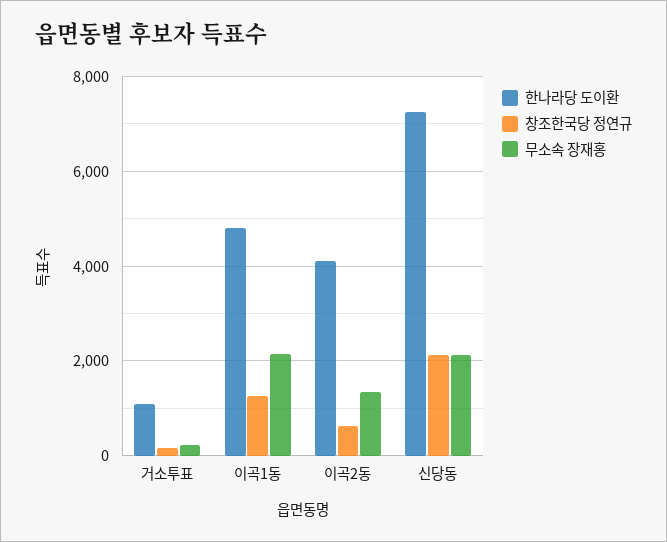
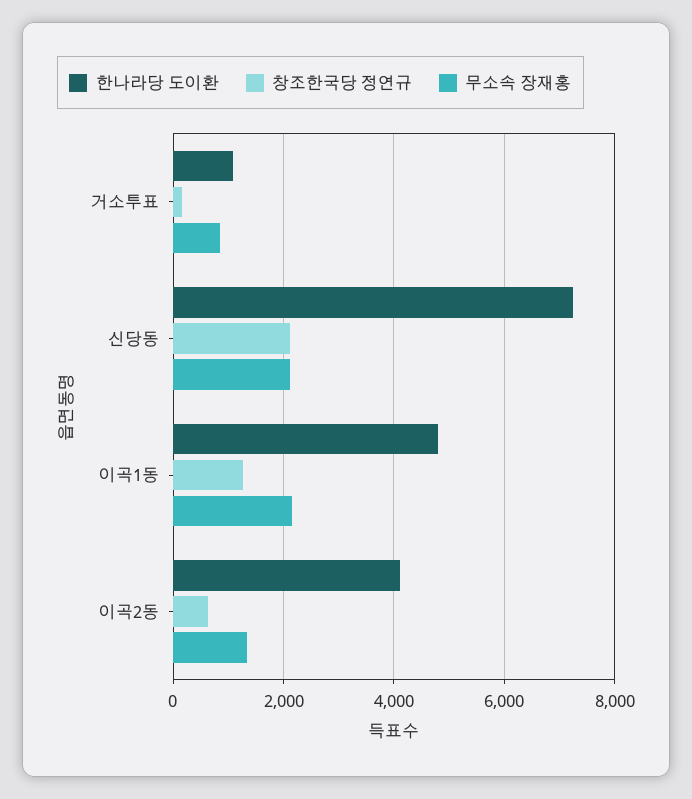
  {
    "한나라당 도이환": {
      "거소투표": 1000,
      "이곡1동": 4800,
      "이곡2동": 4200,
      "신당동": 7200
    },
    "창조한국당 정연규": {
      "거소투표": 200,
      "이곡1동": 1200,
      "이곡2동": 600,
      "신당동": 2200
    },
    "무소속 장재홍": {
-     "거소투표": 200,
+     "거소투표": 800,
      "이곡1동": 2200,
      "이곡2동": 1400,
      "신당동": 2200
    }
  }

